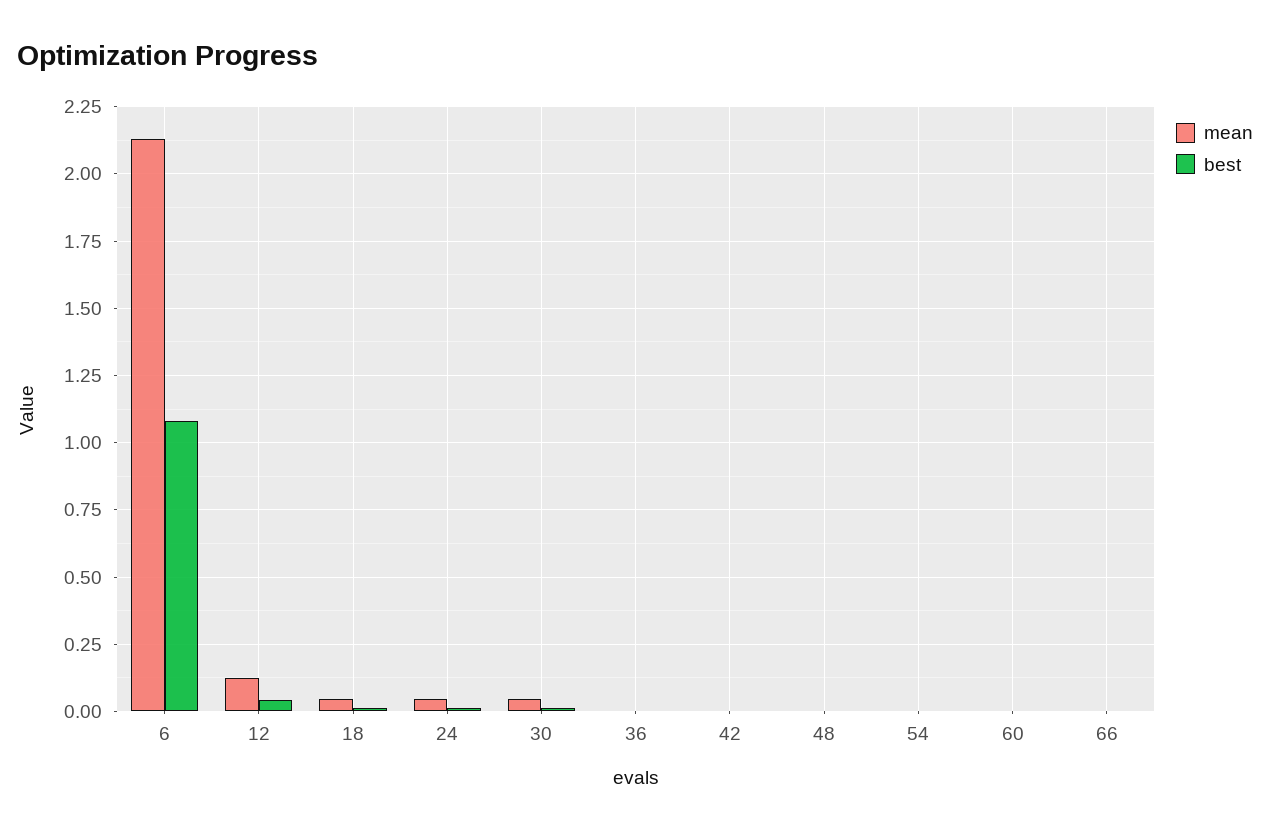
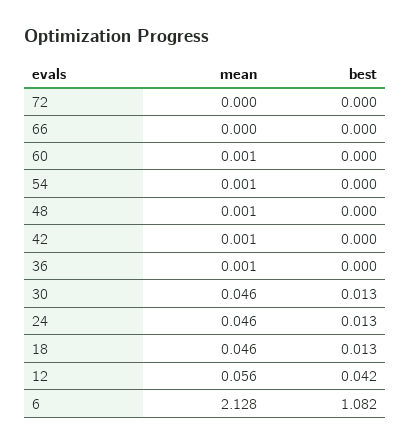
  {
    "mean": {
      "6": 2.128,
-     "12": 0.125,
+     "12": 0.056,
      "18": 0.046,
      "24": 0.046,
      "30": 0.046,
      "36": 0.001,
      "42": 0.001,
      "48": 0.001,
      "54": 0.001,
      "60": 0.001,
-     "66": 0
+     "66": 0,
+     "72": 0
    },
    "best": {
      "6": 1.082,
      "12": 0.042,
      "18": 0.013,
      "24": 0.013,
      "30": 0.013,
      "36": 0,
      "42": 0,
      "48": 0,
      "54": 0,
      "60": 0,
-     "66": 0
+     "66": 0,
+     "72": 0
    }
  }

